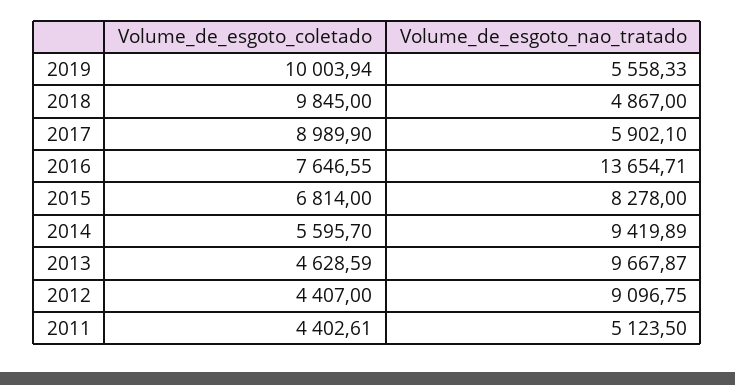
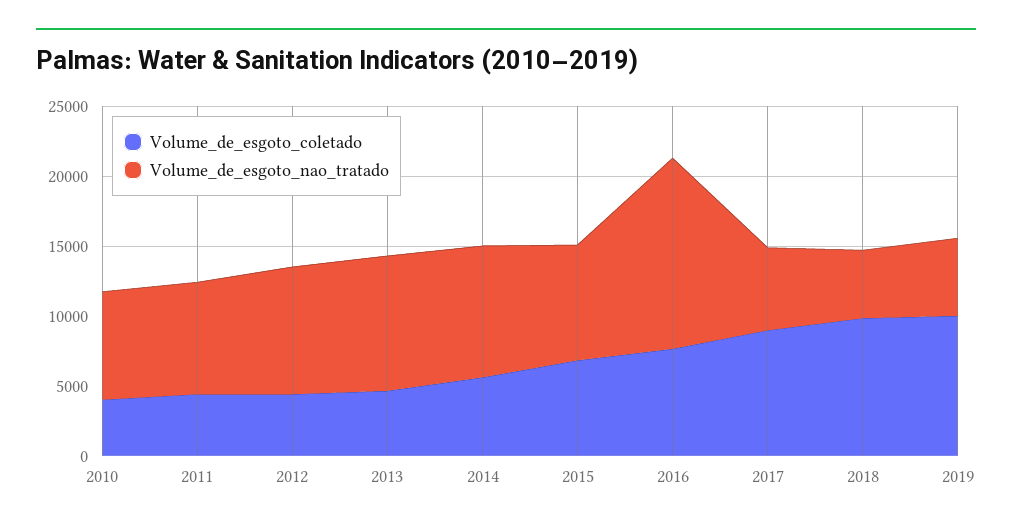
  {
    "Volume_de_esgoto_coletado": {
      "2019": 10003.94,
      "2018": 9845,
      "2017": 8989.9,
      "2016": 7646.55,
      "2015": 6814,
      "2014": 5595.7,
      "2013": 4628.59,
      "2012": 4407,
-     "2011": 4402.61
+     "2011": 4402.61,
+     "2010": 4000
    },
    "Volume_de_esgoto_nao_tratado": {
      "2019": 5558.33,
      "2018": 4867,
      "2017": 5902.1,
      "2016": 13654.71,
      "2015": 8278,
      "2014": 9419.89,
      "2013": 9667.87,
      "2012": 9096.75,
-     "2011": 5123.5
+     "2011": 8000,
+     "2010": 8000
    }
  }

